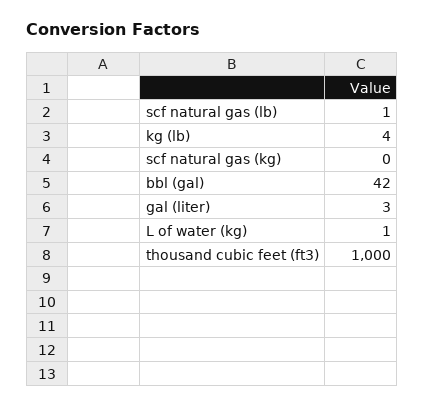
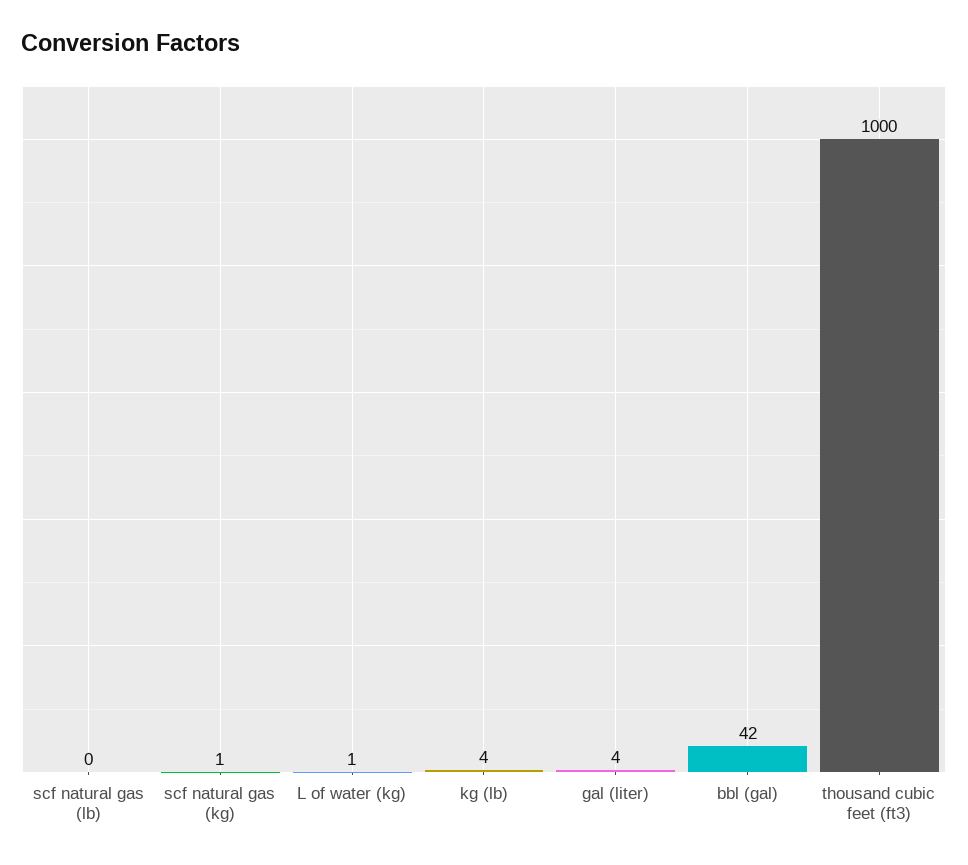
  {
-   "scf natural gas (lb)": 1,
+   "scf natural gas (lb)": 0,
    "kg (lb)": 4,
-   "scf natural gas (kg)": 0,
+   "scf natural gas (kg)": 1,
    "bbl (gal)": 42,
-   "gal (liter)": 3,
+   "gal (liter)": 4,
    "L of water (kg)": 1,
    "thousand cubic feet (ft3)": 1000
  }

